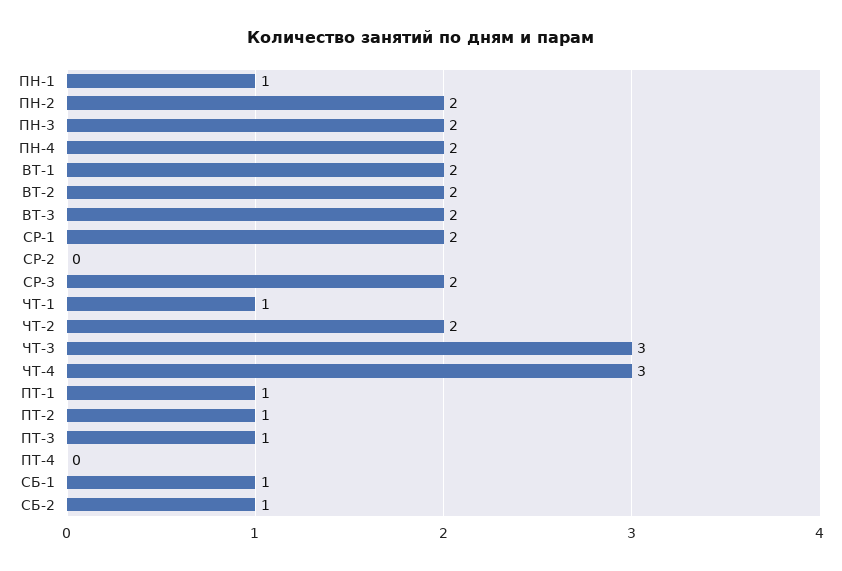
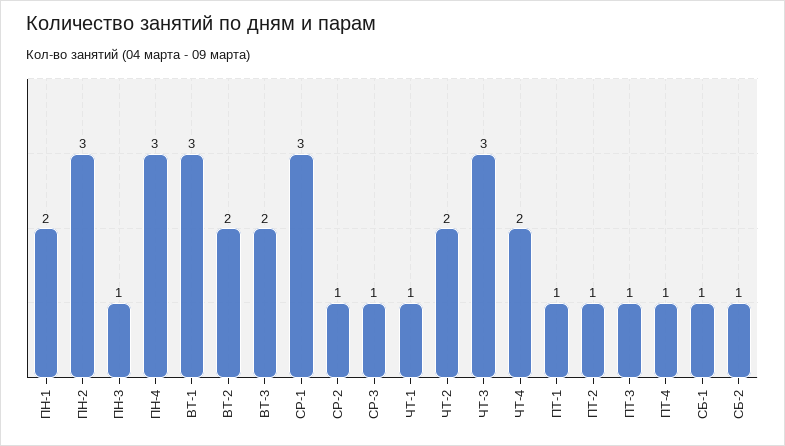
  {
-   "ПН-1": 1,
+   "ПН-1": 2,
-   "ПН-2": 2,
+   "ПН-2": 3,
-   "ПН-3": 2,
+   "ПН-3": 1,
-   "ПН-4": 2,
+   "ПН-4": 3,
-   "ВТ-1": 2,
+   "ВТ-1": 3,
    "ВТ-2": 2,
    "ВТ-3": 2,
-   "СР-1": 2,
+   "СР-1": 3,
-   "СР-2": 0,
+   "СР-2": 1,
-   "СР-3": 2,
+   "СР-3": 1,
    "ЧТ-1": 1,
    "ЧТ-2": 2,
    "ЧТ-3": 3,
-   "ЧТ-4": 3,
+   "ЧТ-4": 2,
    "ПТ-1": 1,
    "ПТ-2": 1,
    "ПТ-3": 1,
-   "ПТ-4": 0,
+   "ПТ-4": 1,
    "СБ-1": 1,
    "СБ-2": 1
  }

